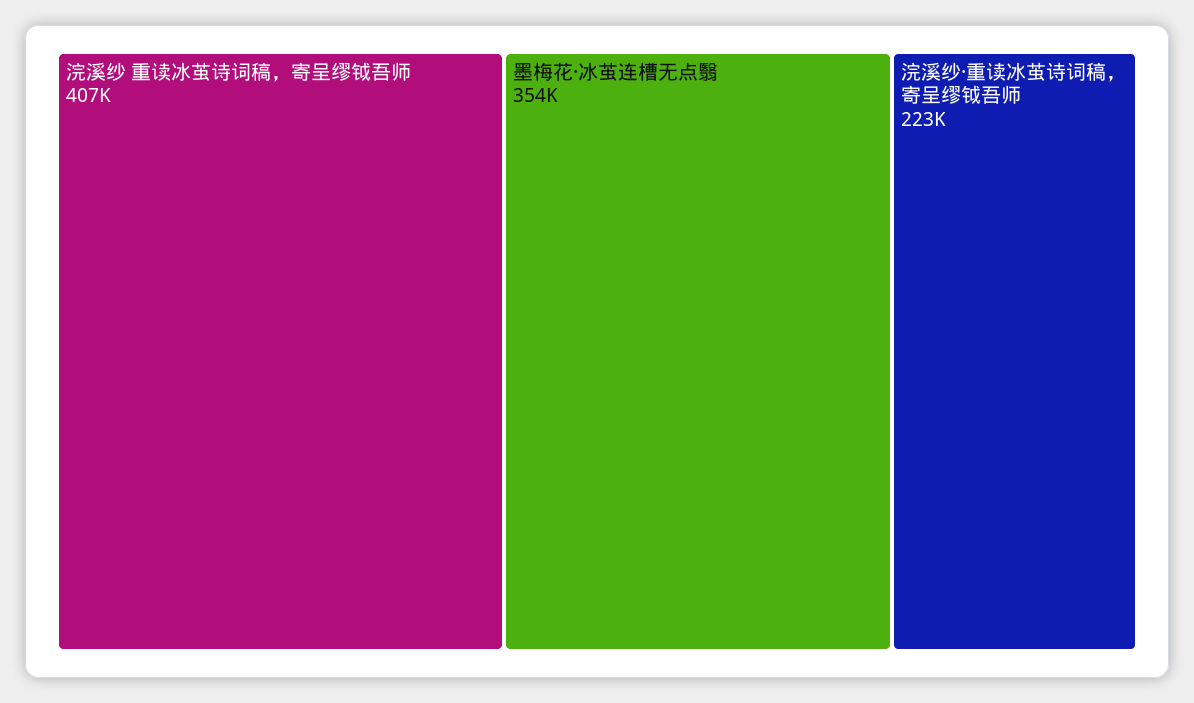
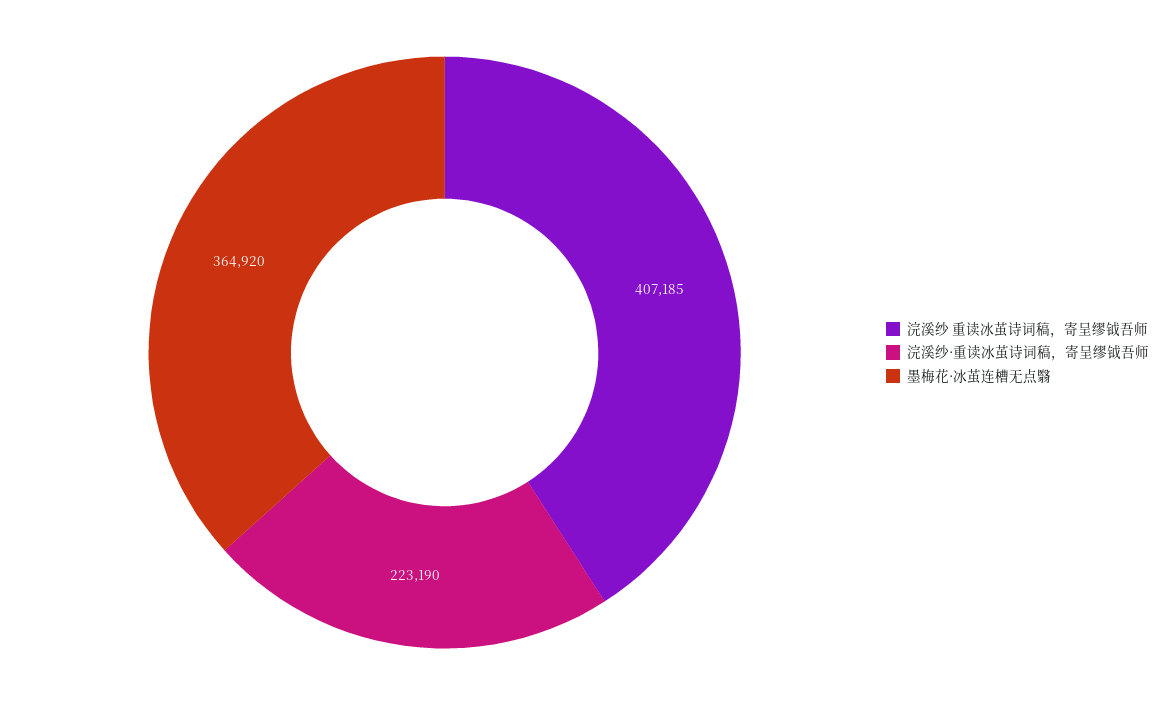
  {
    "浣溪纱 重读冰茧诗词稿，寄呈缪钺吾师": 407185,
-   "墨梅花·冰茧连槽无点翳": 354000,
+   "墨梅花·冰茧连槽无点翳": 364920,
    "浣溪纱·重读冰茧诗词稿，寄呈缪钺吾师": 223190
  }

